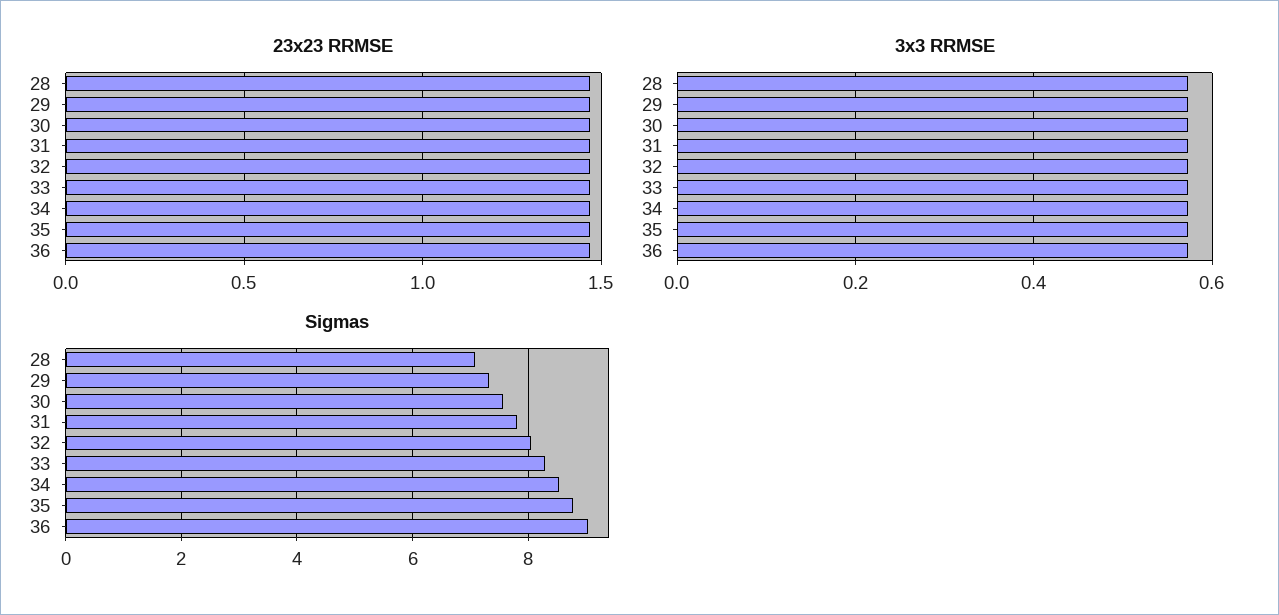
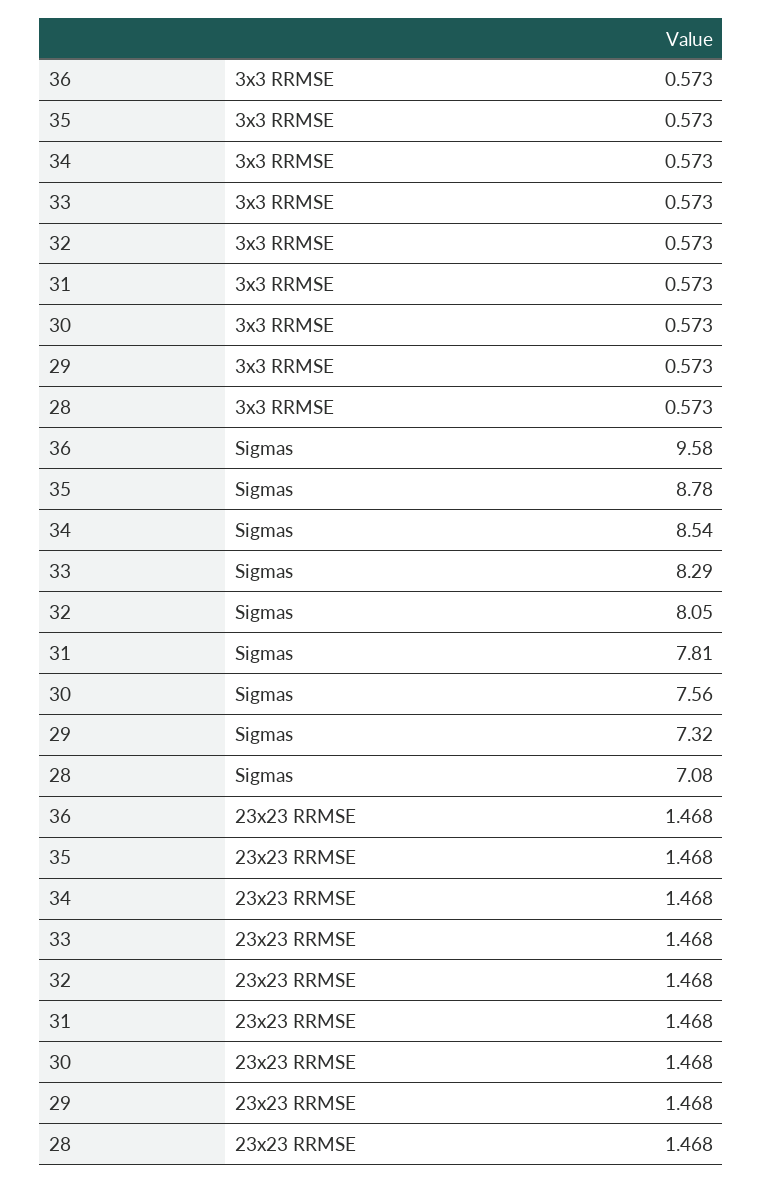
  {
    "23x23 RRMSE": {
      "28": 1.468,
      "29": 1.468,
      "30": 1.468,
      "31": 1.468,
      "32": 1.468,
      "33": 1.468,
      "34": 1.468,
      "35": 1.468,
      "36": 1.468
    },
    "3x3 RRMSE": {
      "28": 0.573,
      "29": 0.573,
      "30": 0.573,
      "31": 0.573,
      "32": 0.573,
      "33": 0.573,
      "34": 0.573,
      "35": 0.573,
      "36": 0.573
    },
    "Sigmas": {
      "28": 7.08,
      "29": 7.32,
      "30": 7.56,
      "31": 7.81,
      "32": 8.05,
      "33": 8.29,
      "34": 8.54,
      "35": 8.78,
-     "36": 9
+     "36": 9.58
    }
  }

